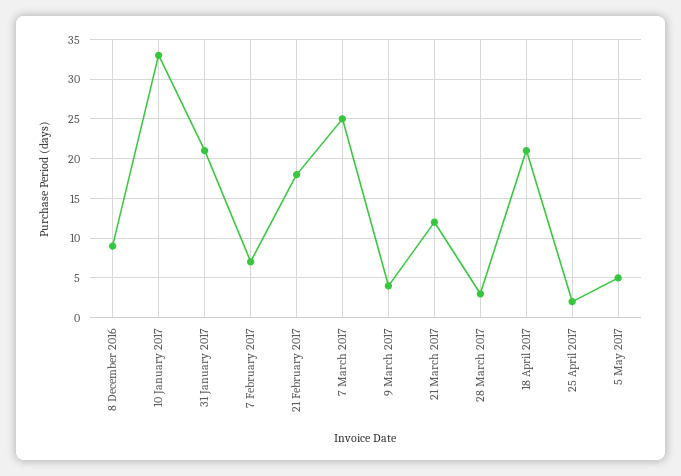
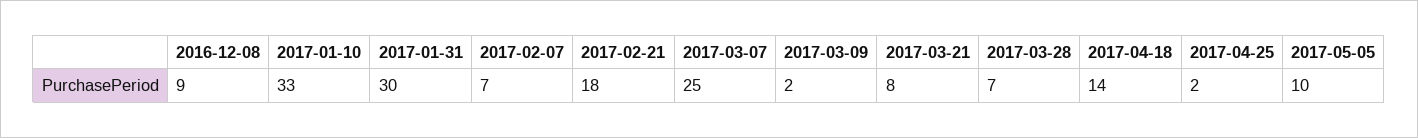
  {
    "8 December 2016": 9,
    "10 January 2017": 33,
-   "31 January 2017": 21,
+   "31 January 2017": 30,
    "7 February 2017": 7,
    "21 February 2017": 18,
    "7 March 2017": 25,
-   "9 March 2017": 4,
+   "9 March 2017": 2,
-   "21 March 2017": 12,
+   "21 March 2017": 8,
-   "28 March 2017": 3,
+   "28 March 2017": 7,
-   "18 April 2017": 21,
+   "18 April 2017": 14,
    "25 April 2017": 2,
-   "5 May 2017": 5
+   "5 May 2017": 10
  }

